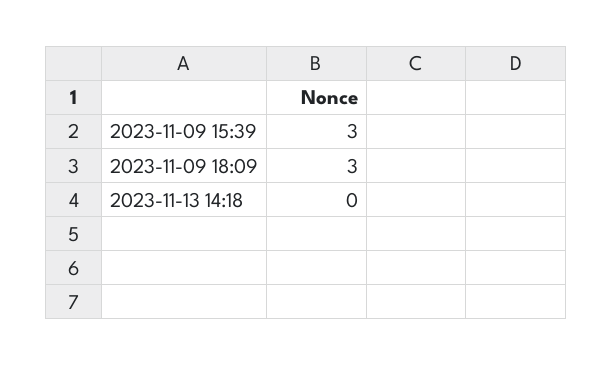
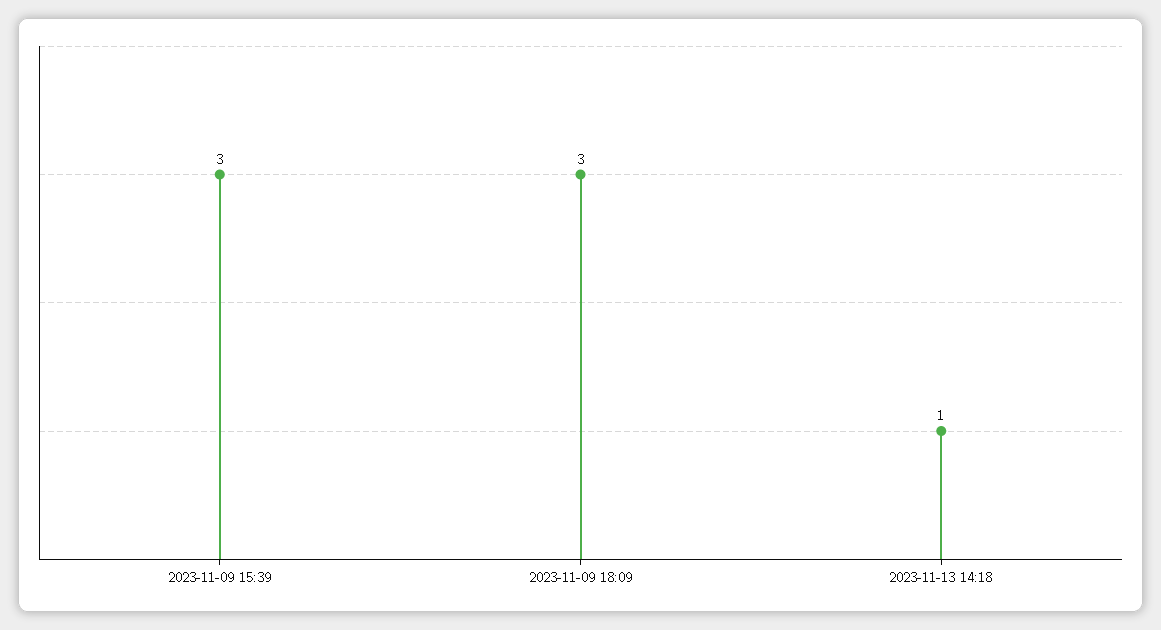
  {
    "2023-11-09 15:39": 3,
    "2023-11-09 18:09": 3,
-   "2023-11-13 14:18": 0
+   "2023-11-13 14:18": 1
  }

